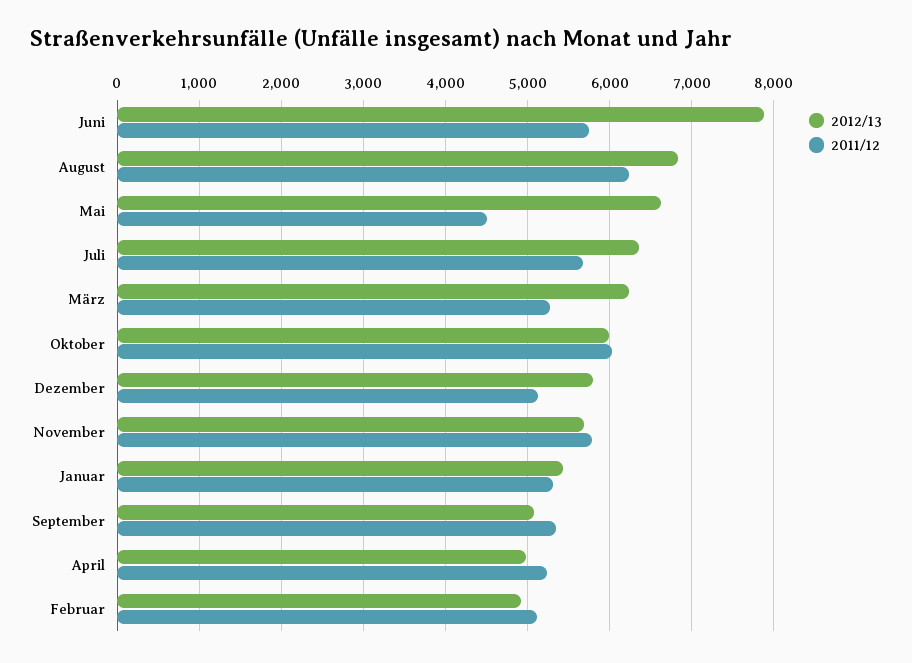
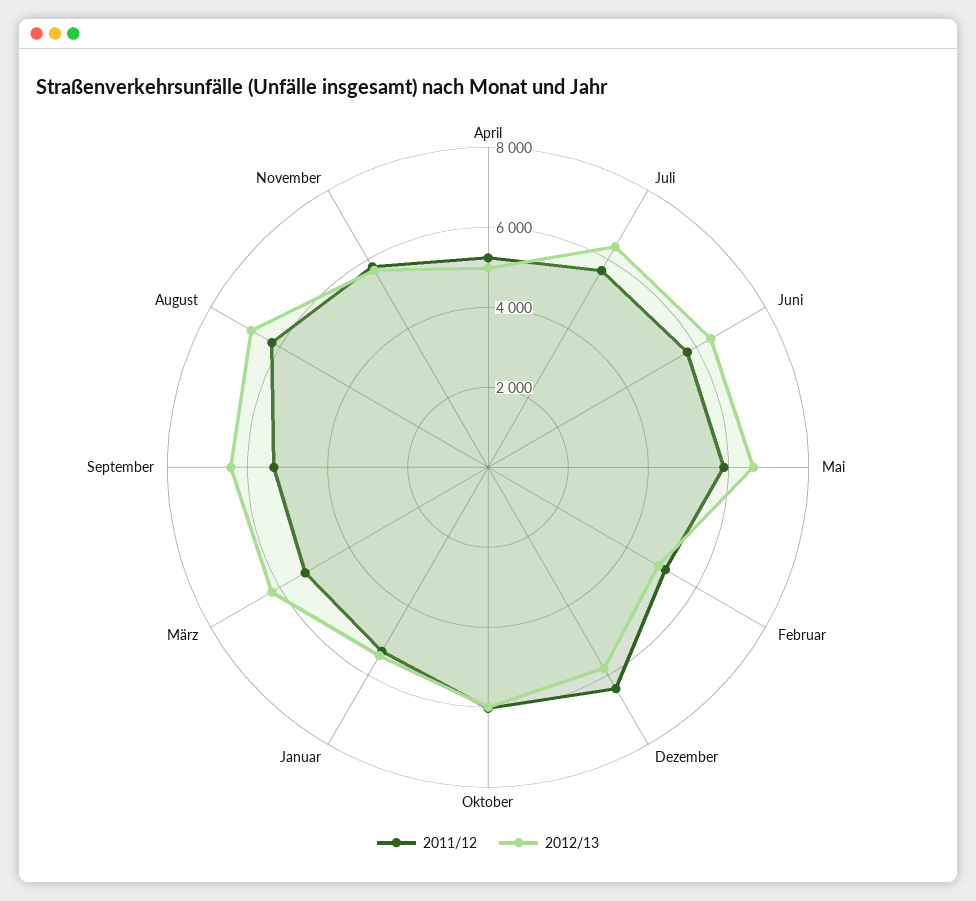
  {
    "2012/13": {
-     "Juni": 7900,
+     "Juni": 6500,
      "August": 6800,
      "Mai": 6600,
      "Juli": 6400,
      "März": 6200,
      "Oktober": 6000,
      "Dezember": 5800,
      "November": 5700,
      "Januar": 5400,
-     "September": 5100,
+     "September": 6500,
      "April": 5000,
      "Februar": 4900
    },
    "2011/12": {
      "Juni": 5800,
      "August": 6200,
-     "Mai": 4500,
+     "Mai": 6000,
      "Juli": 5700,
      "März": 5300,
      "Oktober": 6000,
-     "Dezember": 5100,
+     "Dezember": 6500,
      "November": 5800,
      "Januar": 5300,
      "September": 5300,
      "April": 5200,
      "Februar": 5100
    }
  }

